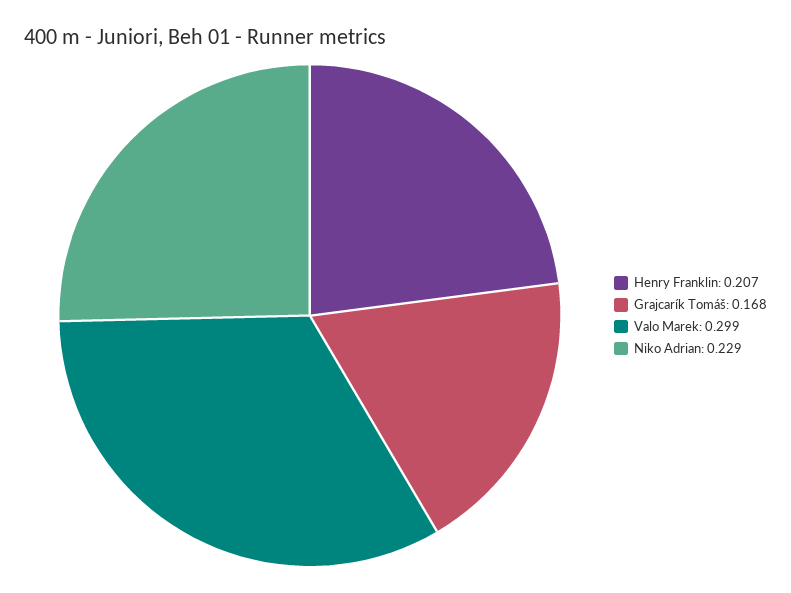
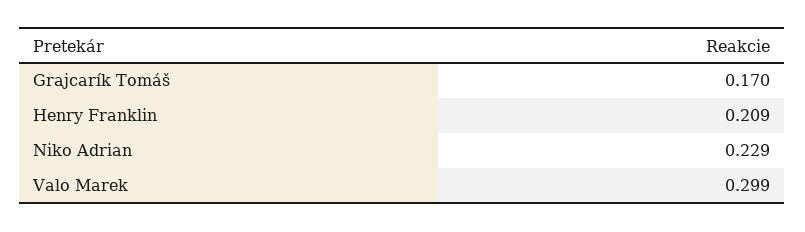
  {
-   "Henry Franklin": 0.207,
+   "Henry Franklin": 0.209,
-   "Grajcarík Tomáš": 0.168,
+   "Grajcarík Tomáš": 0.17,
    "Valo Marek": 0.299,
    "Niko Adrian": 0.229
  }

